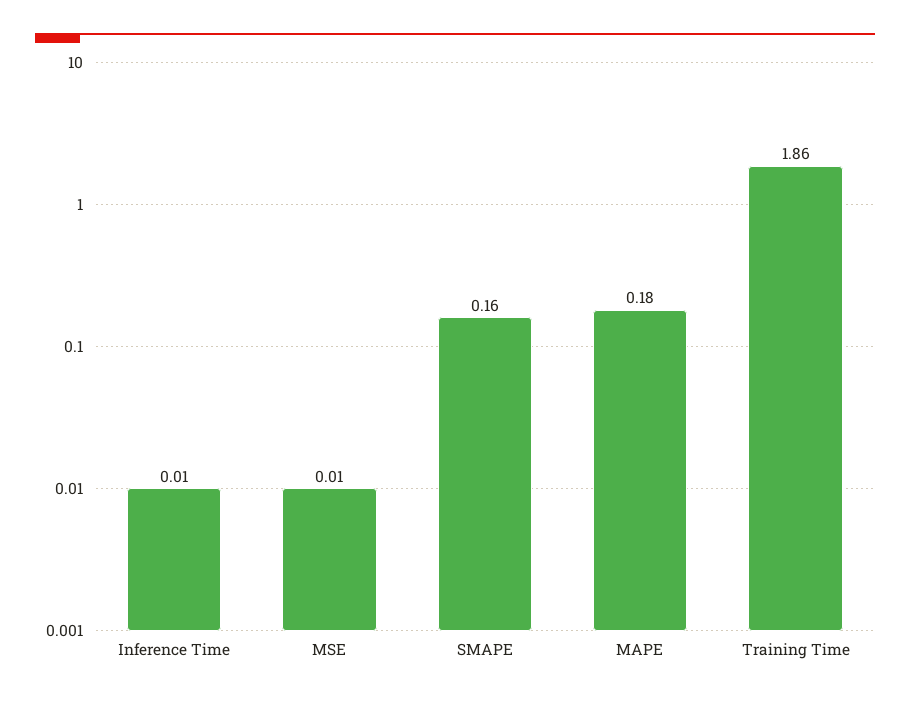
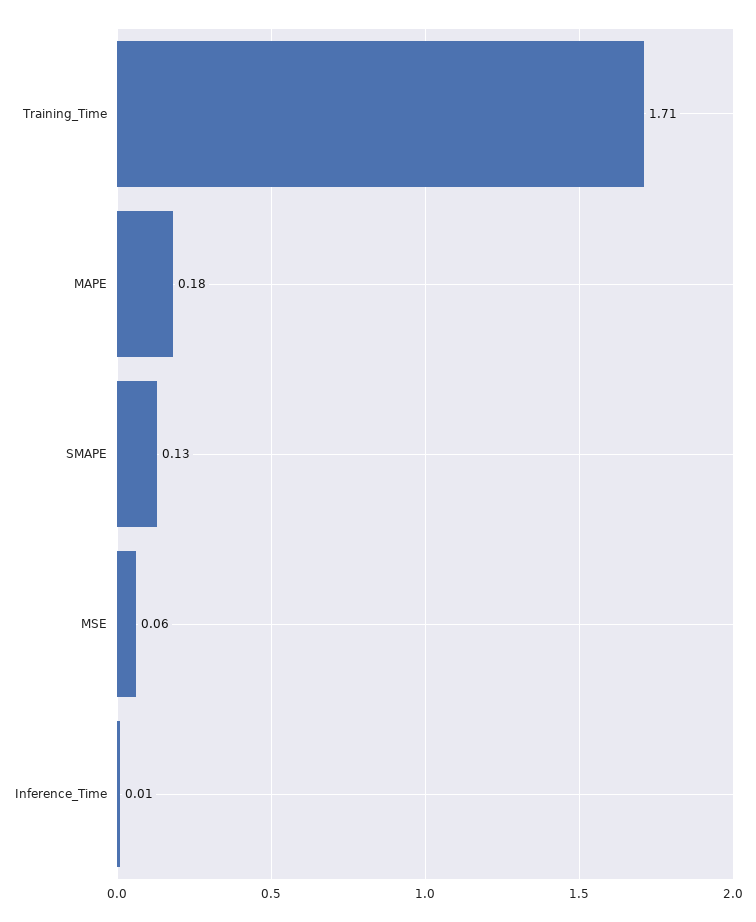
  {
    "Inference Time": 0.01,
-   "MSE": 0.01,
+   "MSE": 0.06,
-   "SMAPE": 0.16,
+   "SMAPE": 0.13,
    "MAPE": 0.18,
-   "Training Time": 1.86
+   "Training Time": 1.71
  }

